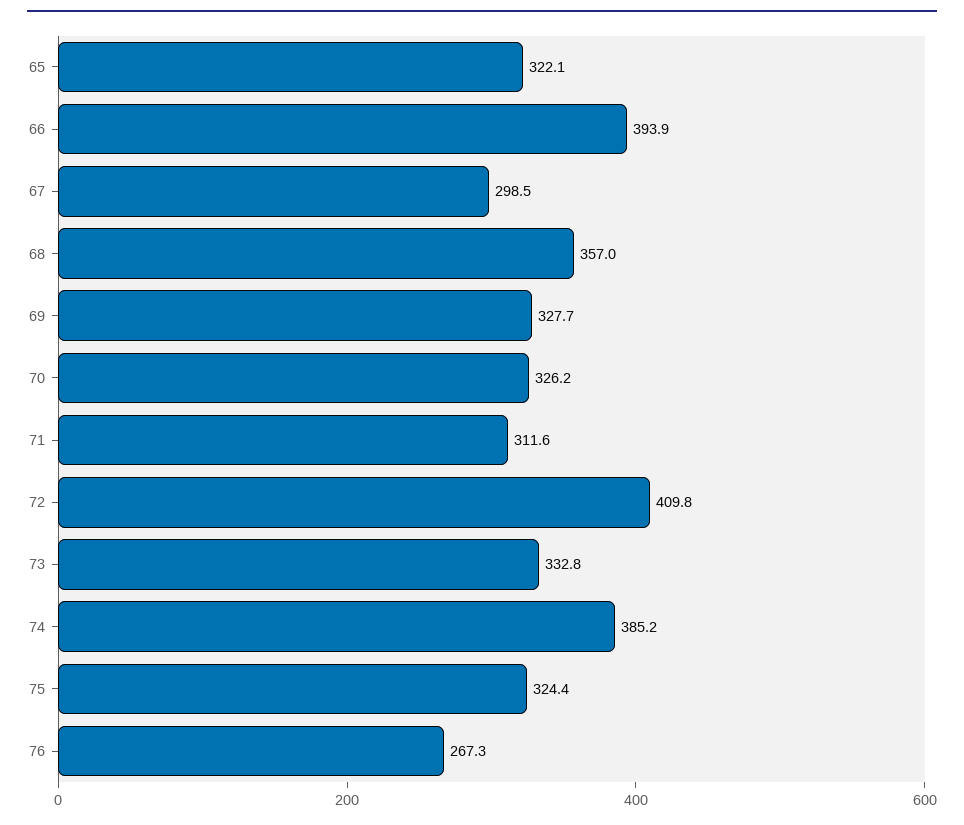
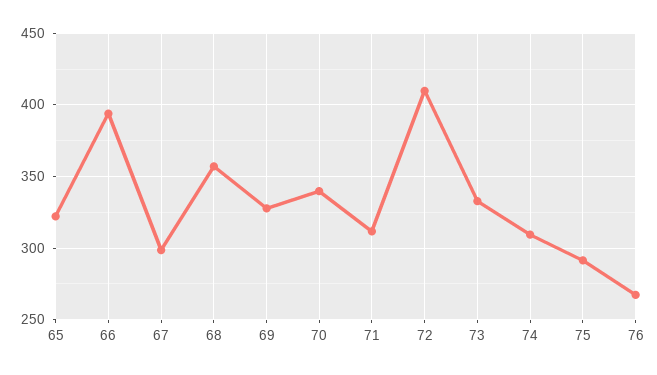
  {
    "65": 322.1,
    "66": 393.9,
    "67": 298.5,
    "68": 357,
    "69": 327.7,
-   "70": 326.2,
+   "70": 340,
    "71": 311.6,
    "72": 409.8,
    "73": 332.8,
-   "74": 385.2,
+   "74": 310,
-   "75": 324.4,
+   "75": 290,
    "76": 267.3
  }

